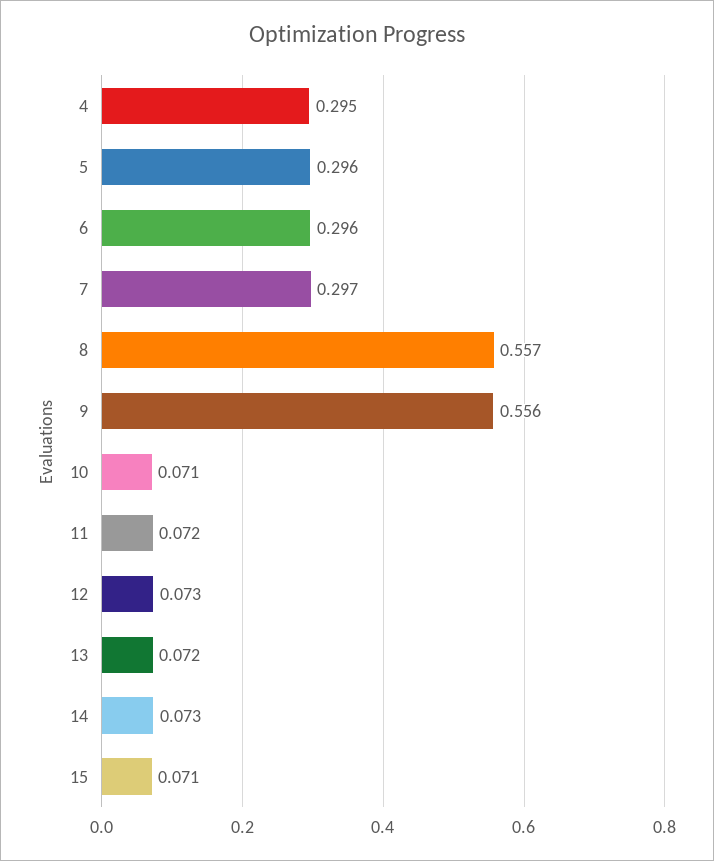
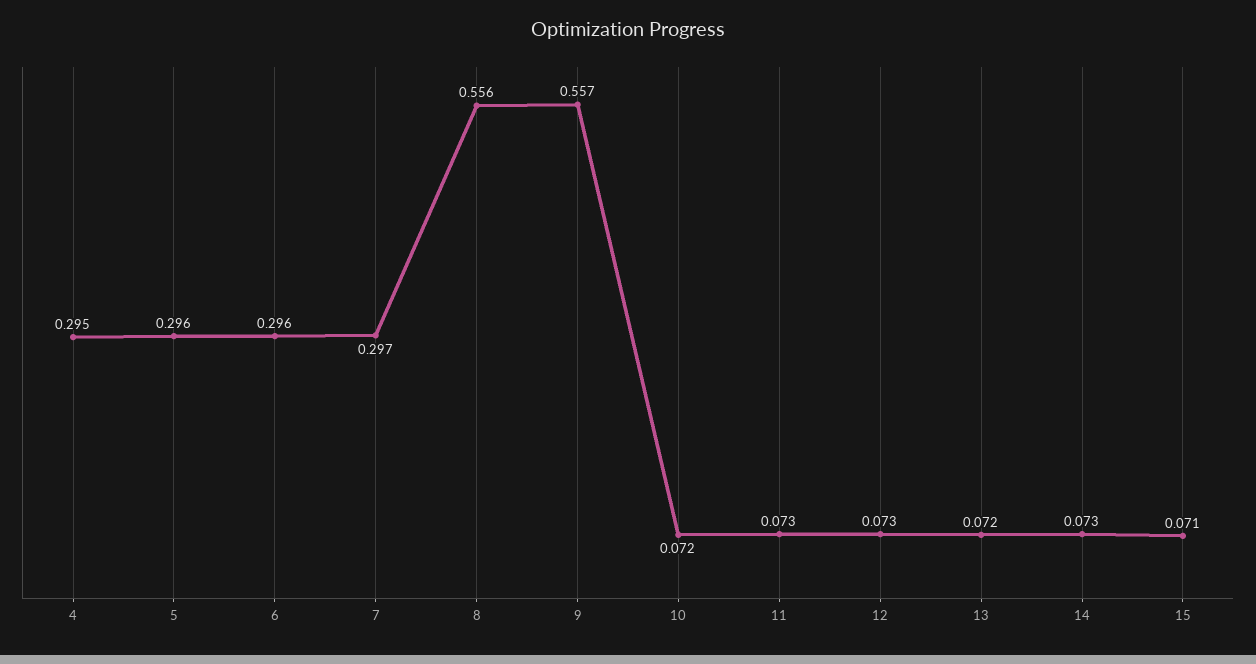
  {
    "4": 0.295,
    "5": 0.296,
    "6": 0.296,
    "7": 0.297,
-   "8": 0.557,
+   "8": 0.556,
-   "9": 0.556,
+   "9": 0.557,
-   "10": 0.071,
+   "10": 0.072,
-   "11": 0.072,
+   "11": 0.073,
    "12": 0.073,
    "13": 0.072,
    "14": 0.073,
    "15": 0.071
  }

